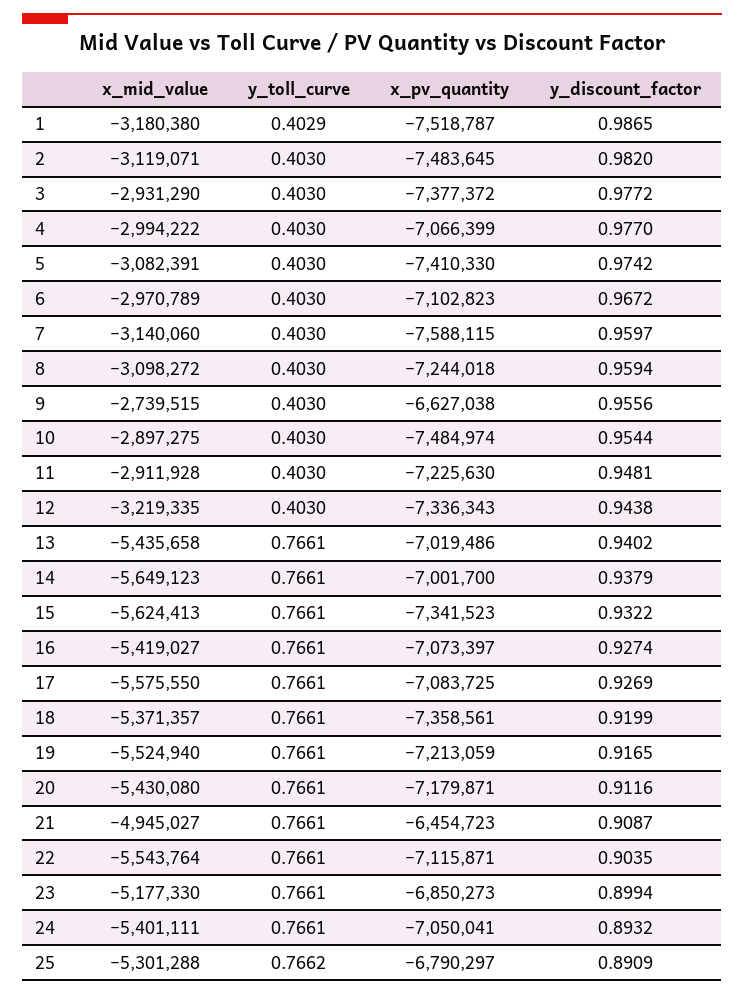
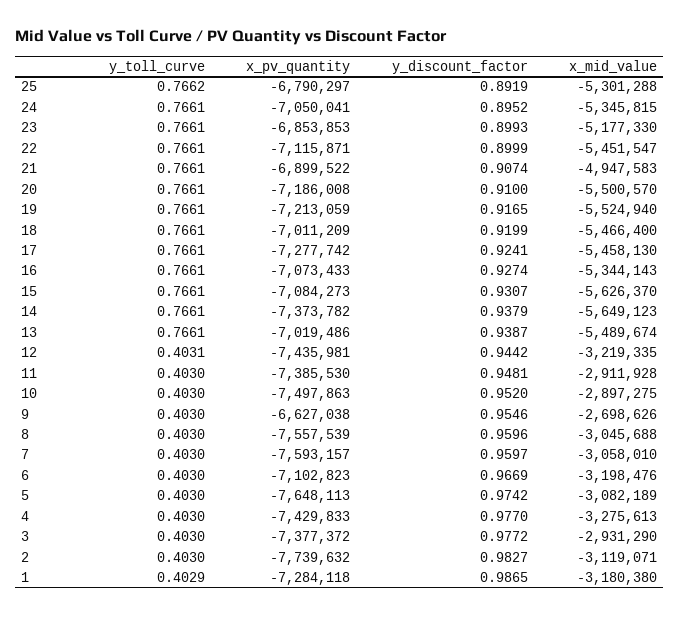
  {
    "x_mid_value": {
      "1": -3180380,
      "2": -3119071,
      "3": -2931290,
-     "4": -2994222,
+     "4": -3275613,
-     "5": -3082391,
+     "5": -3082189,
-     "6": -2970789,
+     "6": -3198476,
-     "7": -3140060,
+     "7": -3058010,
-     "8": -3098272,
+     "8": -3045688,
-     "9": -2739515,
+     "9": -2698626,
      "10": -2897275,
      "11": -2911928,
      "12": -3219335,
-     "13": -5435658,
+     "13": -5489674,
      "14": -5649123,
-     "15": -5624413,
+     "15": -5626370,
-     "16": -5419027,
+     "16": -5344143,
-     "17": -5575550,
+     "17": -5458130,
-     "18": -5371357,
+     "18": -5466400,
      "19": -5524940,
-     "20": -5430080,
+     "20": -5500570,
-     "21": -4945027,
+     "21": -4947583,
-     "22": -5543764,
+     "22": -5451547,
      "23": -5177330,
-     "24": -5401111,
+     "24": -5345815,
      "25": -5301288
    },
    "y_toll_curve": {
      "1": 0.4029,
      "2": 0.403,
      "3": 0.403,
      "4": 0.403,
      "5": 0.403,
      "6": 0.403,
      "7": 0.403,
      "8": 0.403,
      "9": 0.403,
      "10": 0.403,
      "11": 0.403,
-     "12": 0.403,
+     "12": 0.4031,
      "13": 0.7661,
      "14": 0.7661,
      "15": 0.7661,
      "16": 0.7661,
      "17": 0.7661,
      "18": 0.7661,
      "19": 0.7661,
      "20": 0.7661,
      "21": 0.7661,
      "22": 0.7661,
      "23": 0.7661,
      "24": 0.7661,
      "25": 0.7662
    },
    "x_pv_quantity": {
-     "1": -7518787,
+     "1": -7284118,
-     "2": -7483645,
+     "2": -7739632,
      "3": -7377372,
-     "4": -7066399,
+     "4": -7429833,
-     "5": -7410330,
+     "5": -7648113,
      "6": -7102823,
-     "7": -7588115,
+     "7": -7593157,
-     "8": -7244018,
+     "8": -7557539,
      "9": -6627038,
-     "10": -7484974,
+     "10": -7497863,
-     "11": -7225630,
+     "11": -7385530,
-     "12": -7336343,
+     "12": -7435981,
      "13": -7019486,
-     "14": -7001700,
+     "14": -7373782,
-     "15": -7341523,
+     "15": -7084273,
-     "16": -7073397,
+     "16": -7073433,
-     "17": -7083725,
+     "17": -7277742,
-     "18": -7358561,
+     "18": -7011209,
      "19": -7213059,
-     "20": -7179871,
+     "20": -7186008,
-     "21": -6454723,
+     "21": -6899522,
      "22": -7115871,
-     "23": -6850273,
+     "23": -6853853,
      "24": -7050041,
      "25": -6790297
    },
    "y_discount_factor": {
      "1": 0.9865,
-     "2": 0.982,
+     "2": 0.9827,
      "3": 0.9772,
      "4": 0.977,
      "5": 0.9742,
-     "6": 0.9672,
+     "6": 0.9669,
      "7": 0.9597,
-     "8": 0.9594,
+     "8": 0.9596,
-     "9": 0.9556,
+     "9": 0.9546,
-     "10": 0.9544,
+     "10": 0.952,
      "11": 0.9481,
-     "12": 0.9438,
+     "12": 0.9442,
-     "13": 0.9402,
+     "13": 0.9387,
      "14": 0.9379,
-     "15": 0.9322,
+     "15": 0.9307,
      "16": 0.9274,
-     "17": 0.9269,
+     "17": 0.9241,
      "18": 0.9199,
      "19": 0.9165,
-     "20": 0.9116,
+     "20": 0.91,
-     "21": 0.9087,
+     "21": 0.9074,
-     "22": 0.9035,
+     "22": 0.8999,
-     "23": 0.8994,
+     "23": 0.8993,
-     "24": 0.8932,
+     "24": 0.8952,
-     "25": 0.8909
+     "25": 0.8919
    }
  }

